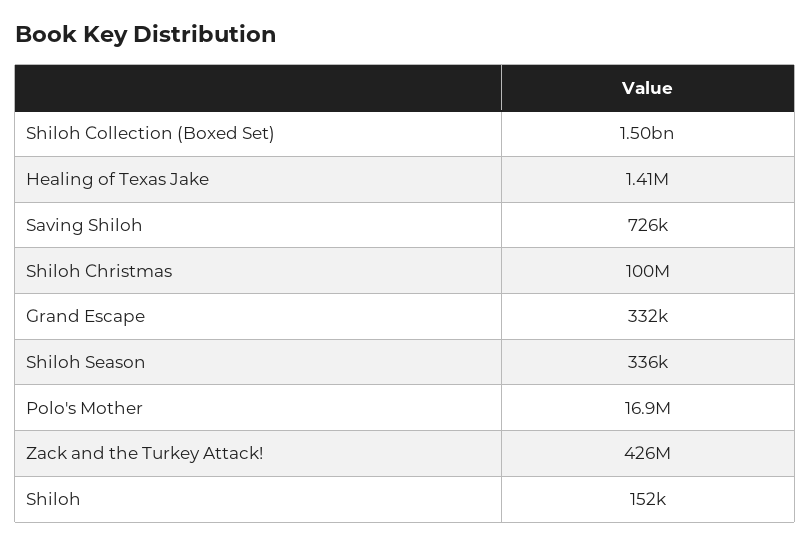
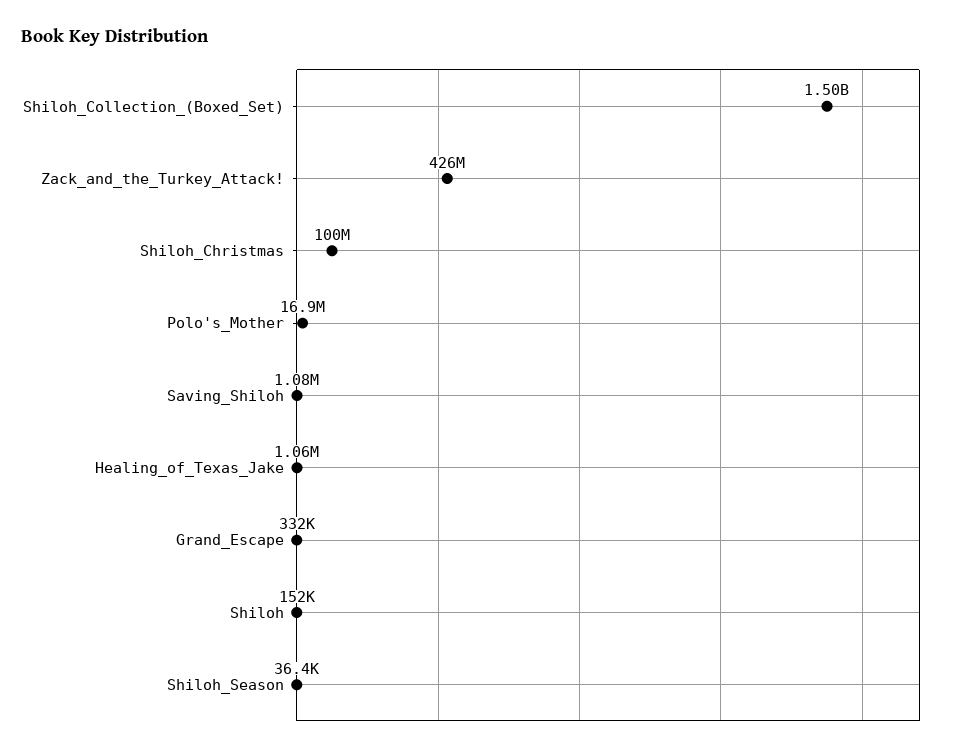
  {
    "Shiloh Collection (Boxed Set)": 1500000000,
-   "Healing of Texas Jake": 1410000,
+   "Healing of Texas Jake": 1060000,
-   "Saving Shiloh": 726000,
+   "Saving Shiloh": 1080000,
    "Shiloh Christmas": 100000000,
    "Grand Escape": 332000,
-   "Shiloh Season": 336000,
+   "Shiloh Season": 36400,
    "Polo's Mother": 16900000,
    "Zack and the Turkey Attack!": 426000000,
    "Shiloh": 152000
  }

